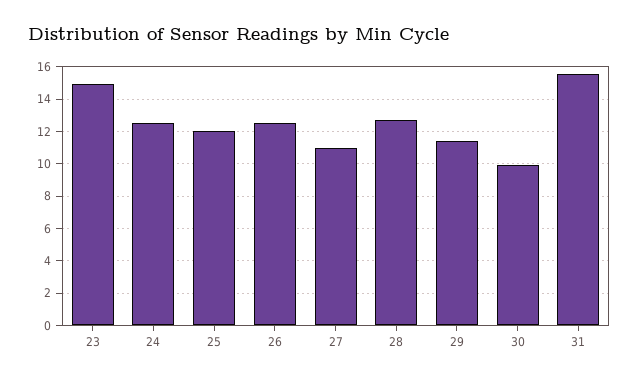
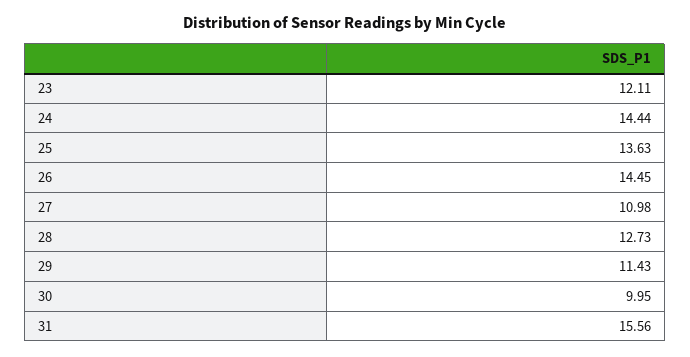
  {
-   "23": 15,
+   "23": 12.11,
-   "24": 12.5,
+   "24": 14.44,
-   "25": 12,
+   "25": 13.63,
-   "26": 12.5,
+   "26": 14.45,
    "27": 10.98,
    "28": 12.73,
    "29": 11.43,
    "30": 9.95,
    "31": 15.56
  }

